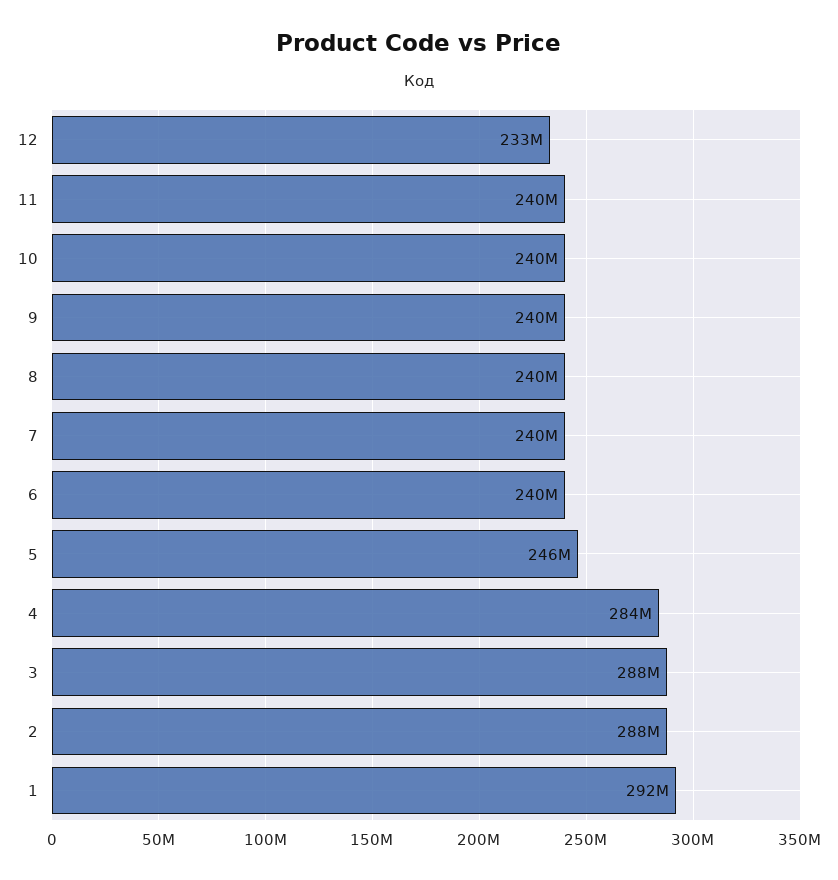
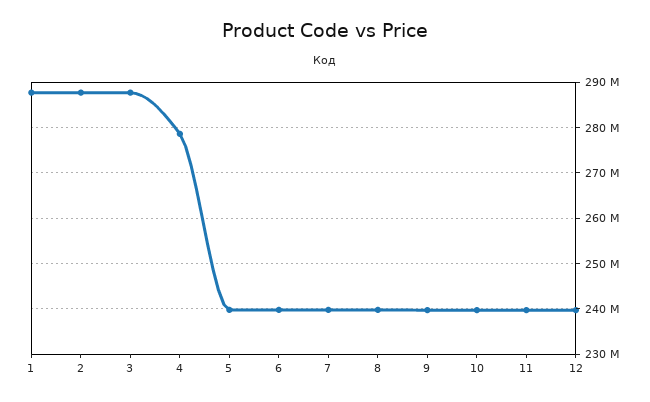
  {
-   "12": 233000000,
+   "12": 240000000,
    "11": 240000000,
    "10": 240000000,
    "9": 240000000,
    "8": 240000000,
    "7": 240000000,
    "6": 240000000,
-   "5": 246000000,
+   "5": 240000000,
-   "4": 284000000,
+   "4": 278000000,
    "3": 288000000,
    "2": 288000000,
-   "1": 292000000
+   "1": 288000000
  }

